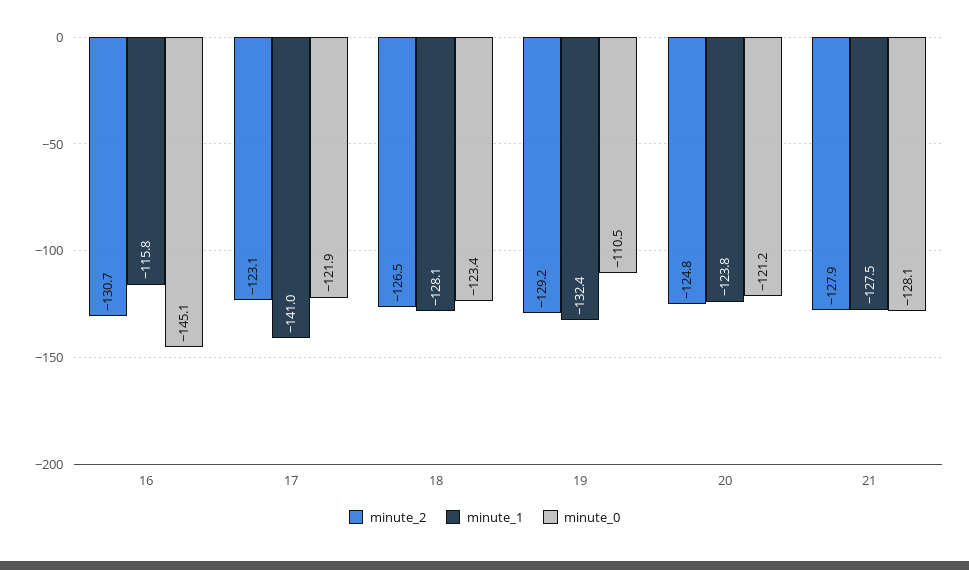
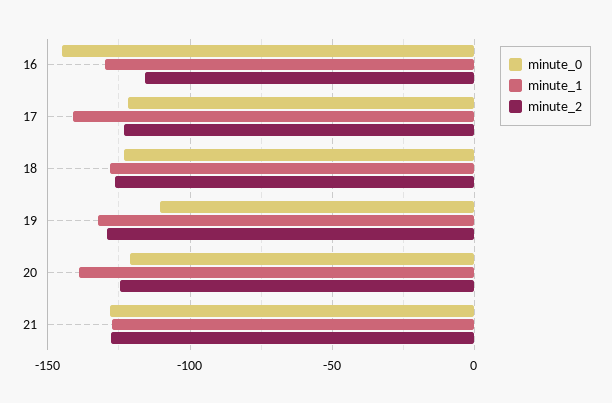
  {
    "minute_2": {
-     "16": -130.7,
+     "16": -115,
      "17": -123.1,
      "18": -126.5,
      "19": -129.2,
      "20": -124.8,
      "21": -127.9
    },
    "minute_1": {
-     "16": -115.8,
+     "16": -130,
      "17": -141,
      "18": -128.1,
      "19": -132.4,
-     "20": -123.8,
+     "20": -140,
      "21": -127.5
    },
    "minute_0": {
      "16": -145.1,
      "17": -121.9,
      "18": -123.4,
      "19": -110.5,
      "20": -121.2,
      "21": -128.1
    }
  }

